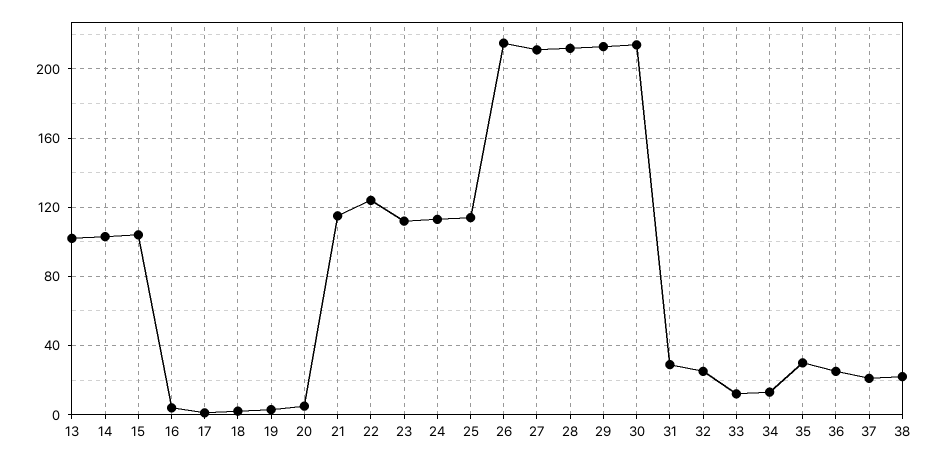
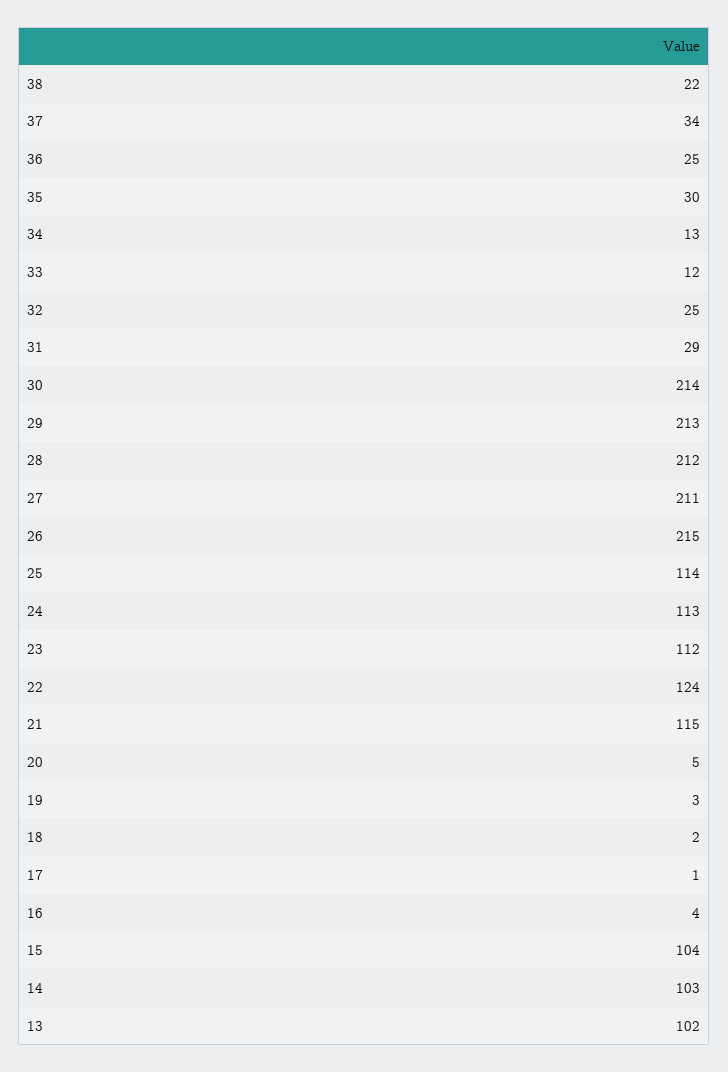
  {
    "13": 102,
    "14": 103,
    "15": 104,
    "16": 4,
    "17": 1,
    "18": 2,
    "19": 3,
    "20": 5,
    "21": 115,
    "22": 124,
    "23": 112,
    "24": 113,
    "25": 114,
    "26": 215,
    "27": 211,
    "28": 212,
    "29": 213,
    "30": 214,
    "31": 29,
    "32": 25,
    "33": 12,
    "34": 13,
    "35": 30,
    "36": 25,
-   "37": 20,
+   "37": 34,
    "38": 22
  }

